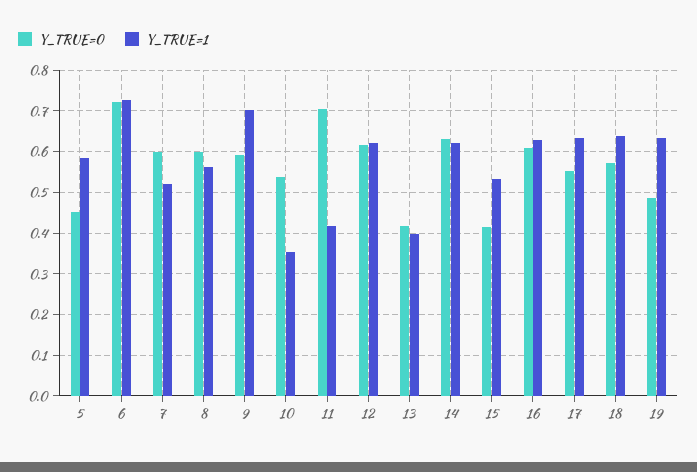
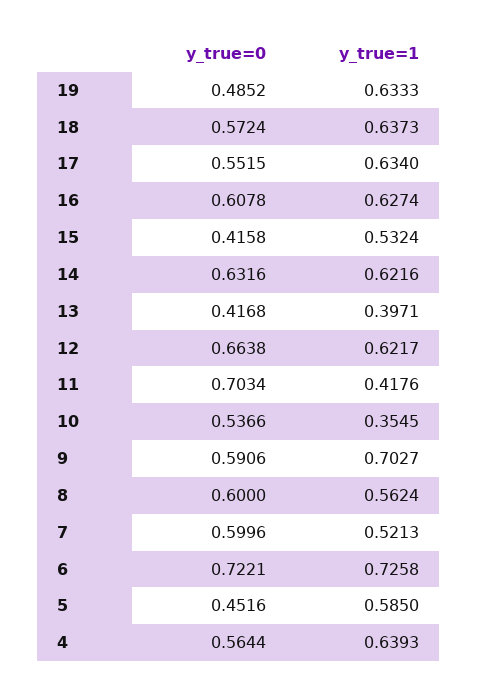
  {
    "Y_TRUE=0": {
      "5": 0.4516,
      "6": 0.7221,
      "7": 0.5996,
      "8": 0.6,
      "9": 0.5906,
      "10": 0.5366,
      "11": 0.7034,
-     "12": 0.62,
+     "12": 0.6638,
      "13": 0.4168,
      "14": 0.6316,
      "15": 0.4158,
      "16": 0.6078,
      "17": 0.5515,
      "18": 0.5724,
-     "19": 0.4852
+     "19": 0.4852,
+     "4": 0.5644
    },
    "Y_TRUE=1": {
      "5": 0.585,
      "6": 0.7258,
      "7": 0.5213,
      "8": 0.5624,
      "9": 0.7027,
      "10": 0.3545,
      "11": 0.4176,
      "12": 0.6217,
      "13": 0.3971,
      "14": 0.6216,
      "15": 0.5324,
      "16": 0.6274,
      "17": 0.634,
      "18": 0.6373,
-     "19": 0.6333
+     "19": 0.6333,
+     "4": 0.6393
    }
  }

